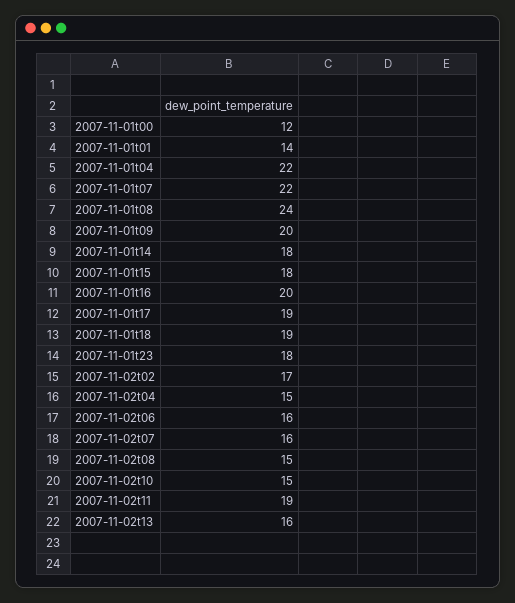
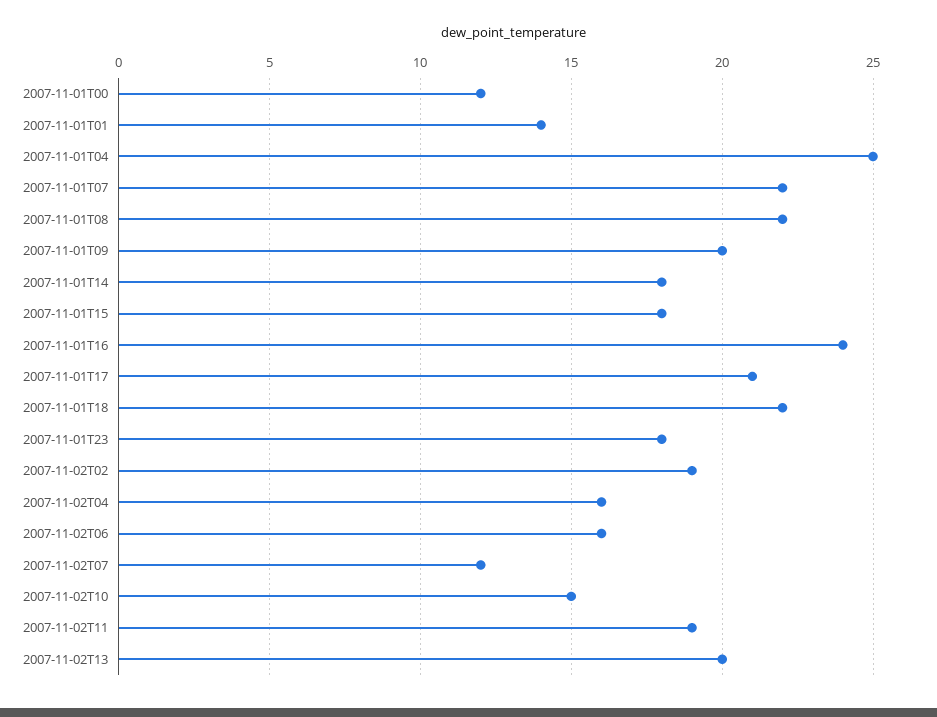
  {
    "2007-11-01t00": 12,
    "2007-11-01t01": 14,
-   "2007-11-01t04": 22,
+   "2007-11-01t04": 25,
    "2007-11-01t07": 22,
-   "2007-11-01t08": 24,
+   "2007-11-01t08": 22,
    "2007-11-01t09": 20,
    "2007-11-01t14": 18,
    "2007-11-01t15": 18,
-   "2007-11-01t16": 20,
+   "2007-11-01t16": 24,
-   "2007-11-01t17": 19,
+   "2007-11-01t17": 21,
-   "2007-11-01t18": 19,
+   "2007-11-01t18": 22,
    "2007-11-01t23": 18,
-   "2007-11-02t02": 17,
+   "2007-11-02t02": 19,
-   "2007-11-02t04": 15,
+   "2007-11-02t04": 16,
    "2007-11-02t06": 16,
-   "2007-11-02t07": 16,
+   "2007-11-02t07": 12,
-   "2007-11-02t08": 15,
    "2007-11-02t10": 15,
    "2007-11-02t11": 19,
-   "2007-11-02t13": 16
+   "2007-11-02t13": 20
  }

